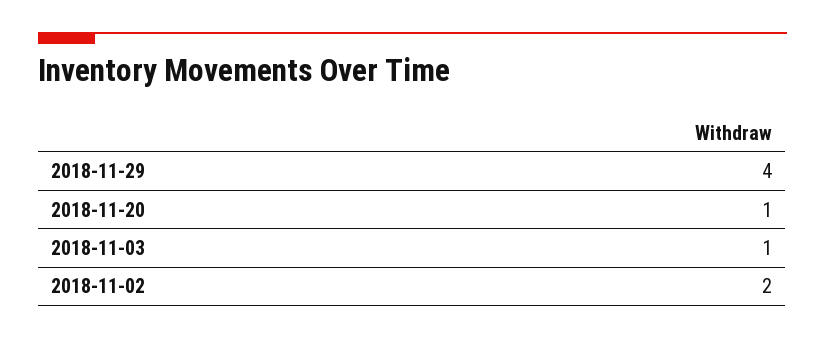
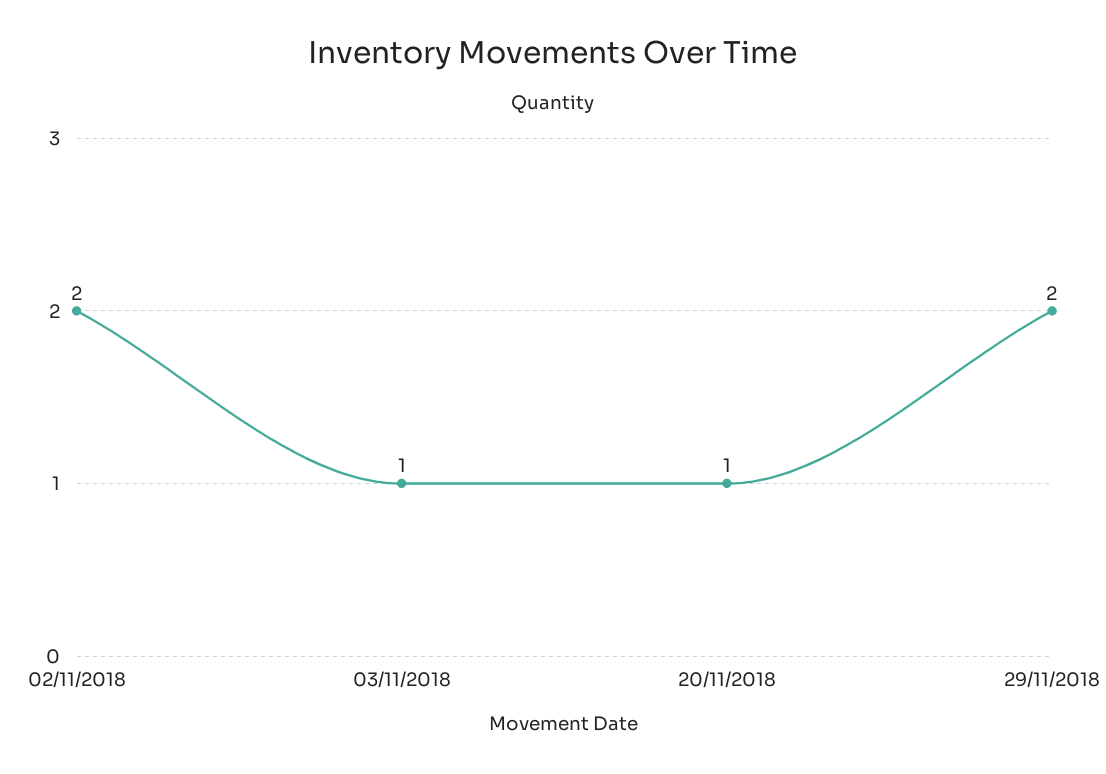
  {
-   "2018-11-29": 4,
+   "2018-11-29": 2,
    "2018-11-20": 1,
    "2018-11-03": 1,
    "2018-11-02": 2
  }

